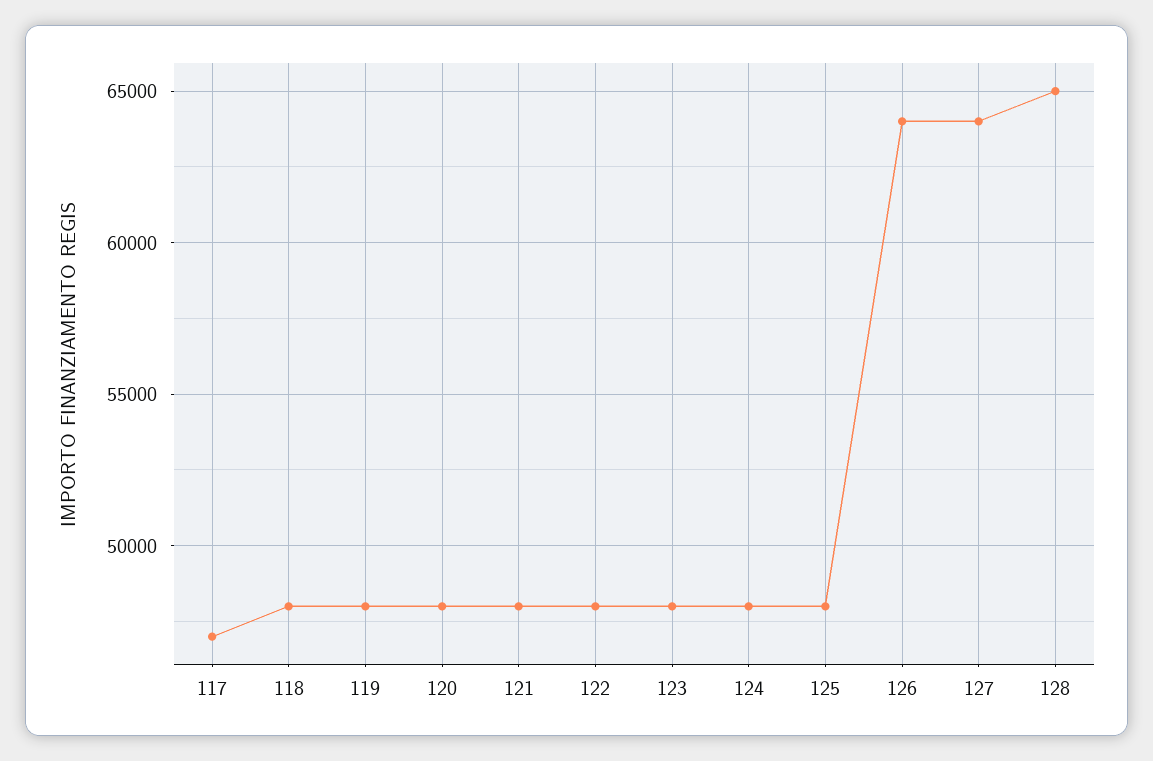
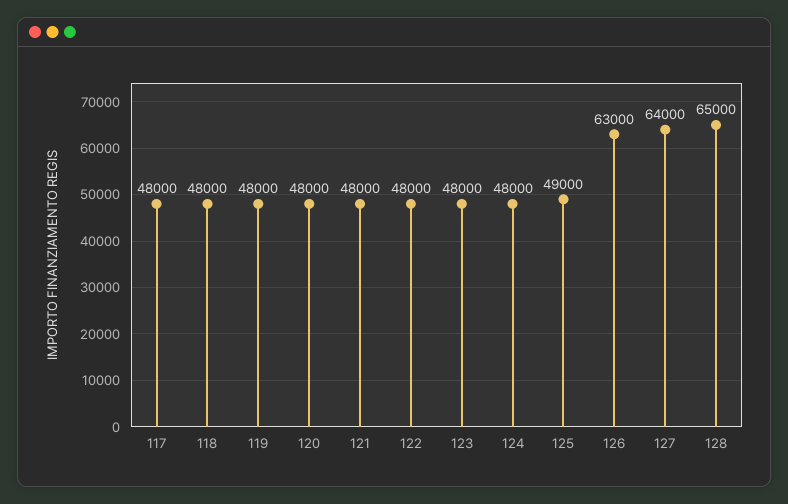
  {
-   "117": 47000,
+   "117": 48000,
    "118": 48000,
    "119": 48000,
    "120": 48000,
    "121": 48000,
    "122": 48000,
    "123": 48000,
    "124": 48000,
-   "125": 48000,
+   "125": 49000,
-   "126": 64000,
+   "126": 63000,
    "127": 64000,
    "128": 65000
  }

